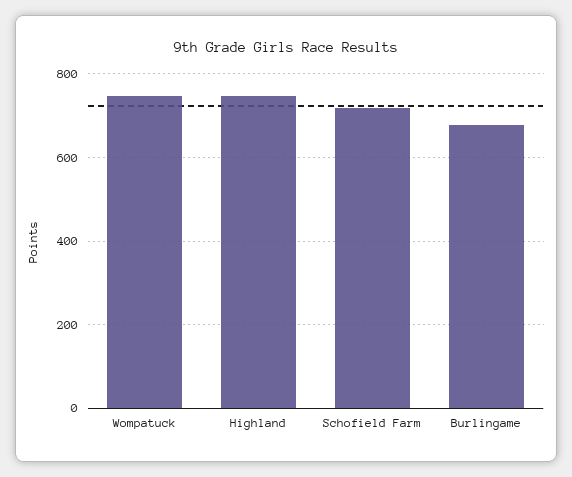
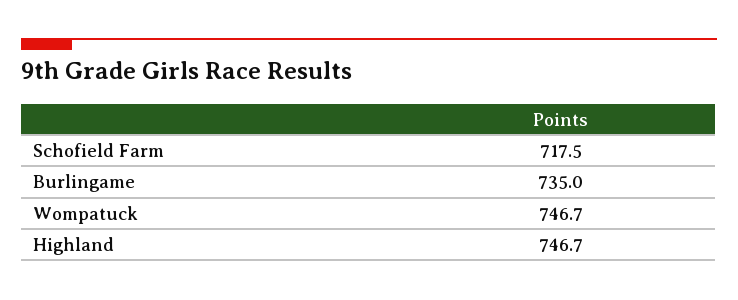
  {
    "Wompatuck": 746.7,
    "Highland": 746.7,
    "Schofield Farm": 717.5,
-   "Burlingame": 680
+   "Burlingame": 735
  }

